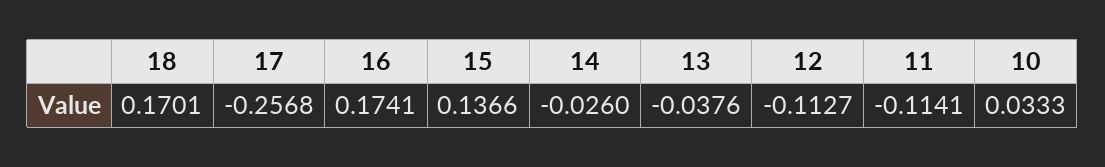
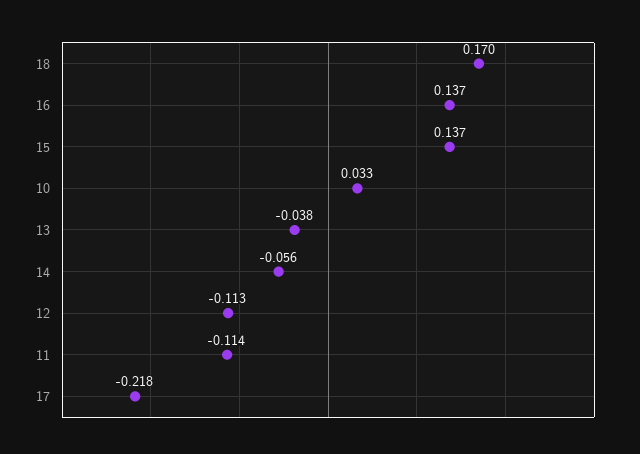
  {
    "18": 0.1701,
-   "17": -0.2568,
+   "17": -0.218,
-   "16": 0.1741,
+   "16": 0.137,
    "15": 0.1366,
-   "14": -0.026,
+   "14": -0.056,
    "13": -0.0376,
    "12": -0.1127,
    "11": -0.1141,
    "10": 0.0333
  }

